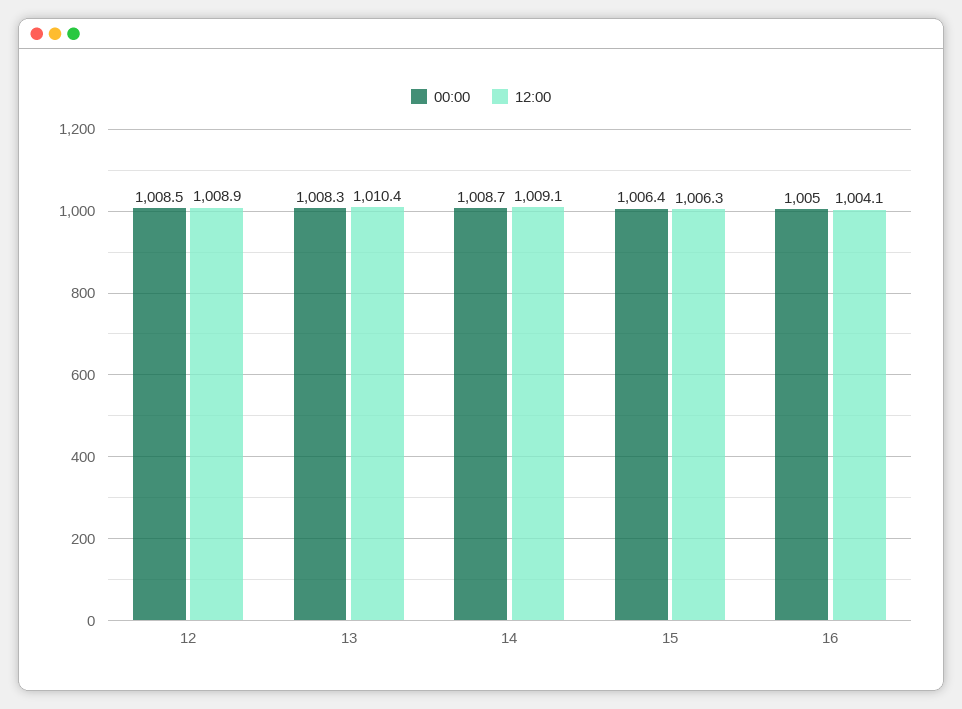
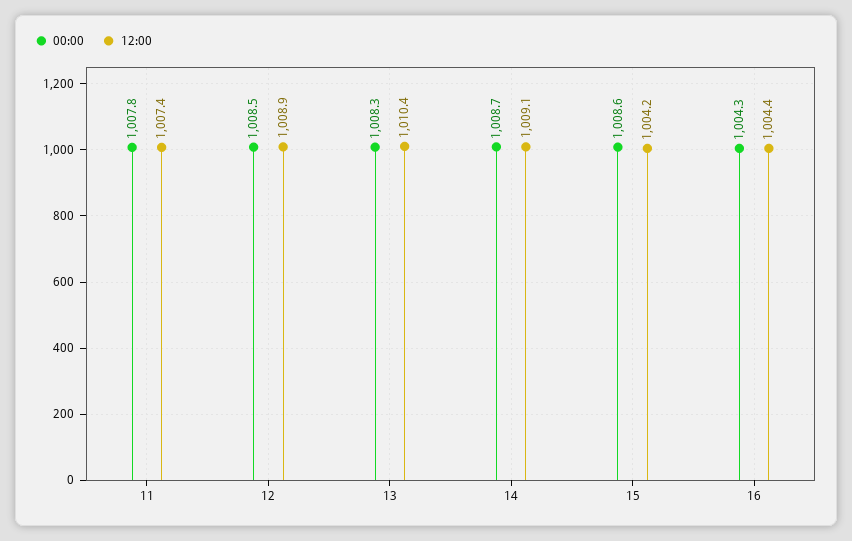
  {
    "00:00": {
      "12": 1008.5,
      "13": 1008.3,
      "14": 1008.7,
-     "15": 1006.4,
+     "15": 1008.6,
-     "16": 1005
+     "16": 1004.3,
+     "11": 1007.8
    },
    "12:00": {
      "12": 1008.9,
      "13": 1010.4,
      "14": 1009.1,
-     "15": 1006.3,
+     "15": 1004.2,
-     "16": 1004.1
+     "16": 1004.4,
+     "11": 1007.4
    }
  }

